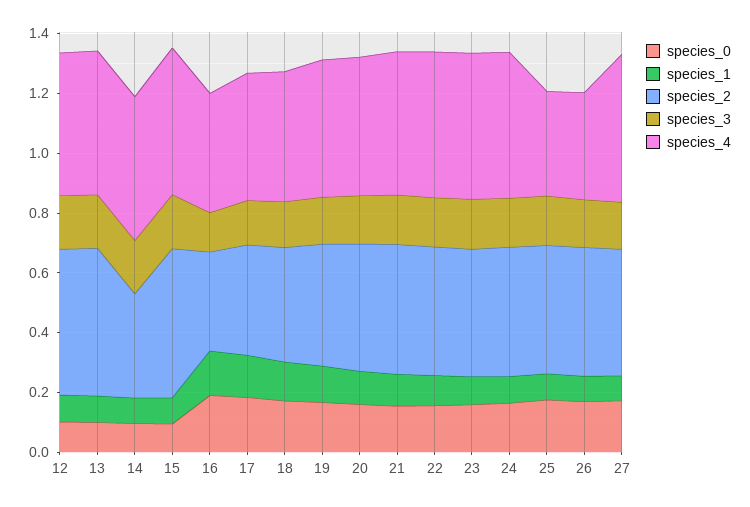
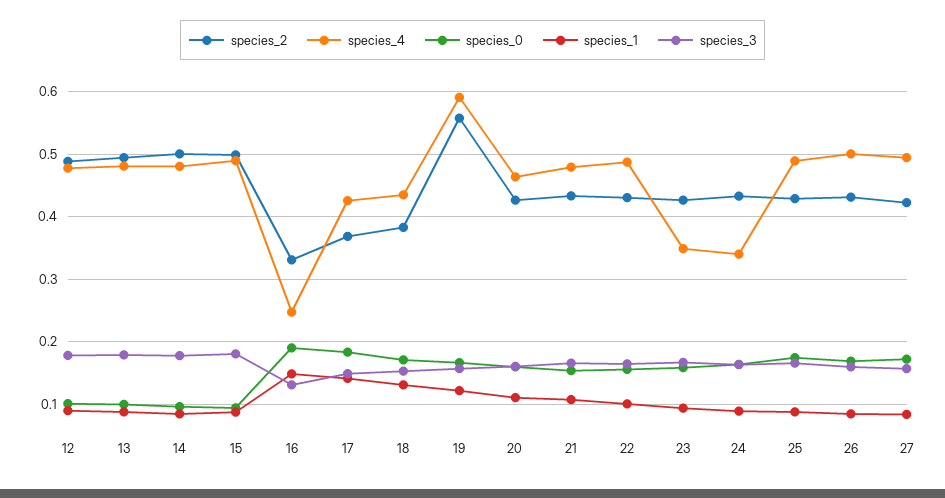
  {
    "species_0": {
      "12": 0.1,
      "13": 0.1,
      "14": 0.1,
      "15": 0.09,
      "16": 0.19,
      "17": 0.18,
      "18": 0.17,
      "19": 0.17,
      "20": 0.16,
      "21": 0.15,
      "22": 0.16,
      "23": 0.16,
      "24": 0.16,
      "25": 0.17,
      "26": 0.17,
      "27": 0.17
    },
    "species_1": {
      "12": 0.09,
      "13": 0.09,
      "14": 0.09,
      "15": 0.09,
      "16": 0.15,
      "17": 0.14,
      "18": 0.13,
      "19": 0.12,
      "20": 0.11,
      "21": 0.11,
      "22": 0.1,
      "23": 0.09,
      "24": 0.09,
      "25": 0.09,
      "26": 0.09,
      "27": 0.08
    },
    "species_2": {
      "12": 0.49,
      "13": 0.49,
-     "14": 0.35,
+     "14": 0.5,
      "15": 0.5,
      "16": 0.33,
      "17": 0.37,
      "18": 0.38,
-     "19": 0.4,
+     "19": 0.56,
      "20": 0.43,
      "21": 0.43,
      "22": 0.43,
      "23": 0.43,
      "24": 0.43,
      "25": 0.43,
      "26": 0.43,
      "27": 0.42
    },
    "species_3": {
      "12": 0.18,
      "13": 0.18,
      "14": 0.18,
      "15": 0.18,
      "16": 0.13,
      "17": 0.15,
      "18": 0.15,
      "19": 0.16,
      "20": 0.16,
      "21": 0.17,
      "22": 0.16,
      "23": 0.17,
      "24": 0.16,
      "25": 0.17,
      "26": 0.16,
      "27": 0.16
    },
    "species_4": {
      "12": 0.48,
      "13": 0.48,
      "14": 0.48,
      "15": 0.49,
-     "16": 0.4,
+     "16": 0.25,
      "17": 0.43,
      "18": 0.44,
-     "19": 0.45,
+     "19": 0.59,
      "20": 0.46,
      "21": 0.48,
      "22": 0.49,
-     "23": 0.5,
+     "23": 0.35,
-     "24": 0.5,
+     "24": 0.34,
-     "25": 0.35,
+     "25": 0.49,
-     "26": 0.35,
+     "26": 0.5,
      "27": 0.49
    }
  }

